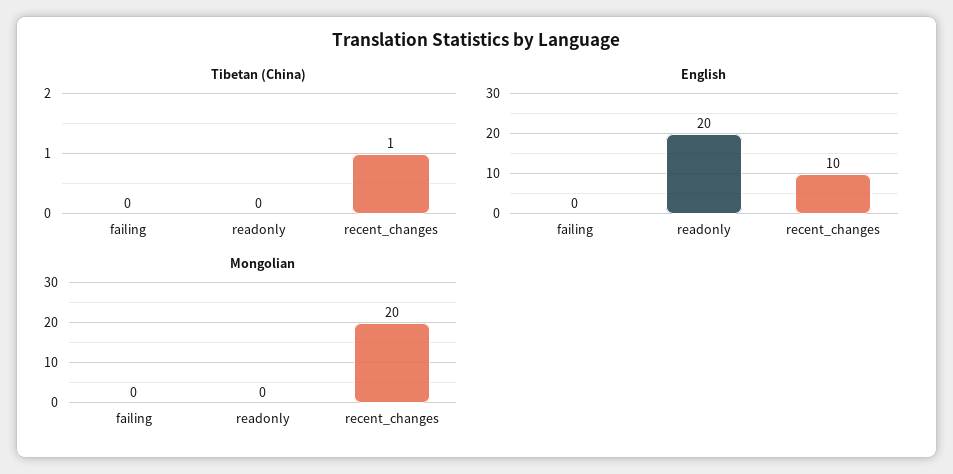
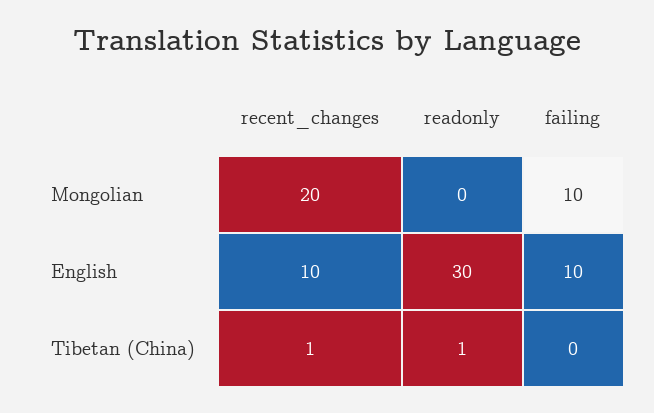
  {
    "Tibetan (China)": {
      "failing": 0,
-     "readonly": 0,
+     "readonly": 1,
      "recent_changes": 1
    },
    "English": {
-     "failing": 0,
+     "failing": 10,
-     "readonly": 20,
+     "readonly": 30,
      "recent_changes": 10
    },
    "Mongolian": {
-     "failing": 0,
+     "failing": 10,
      "readonly": 0,
      "recent_changes": 20
    }
  }

